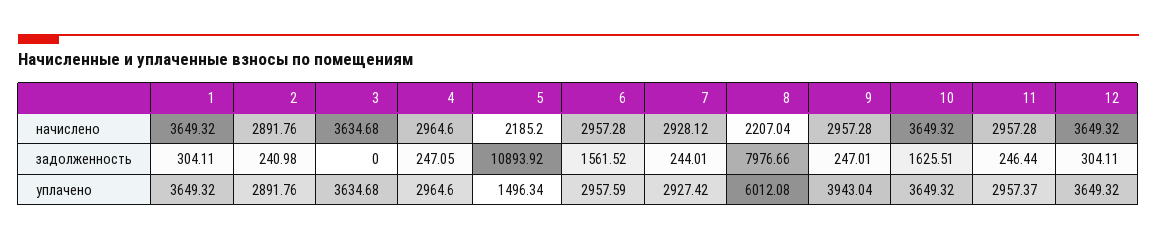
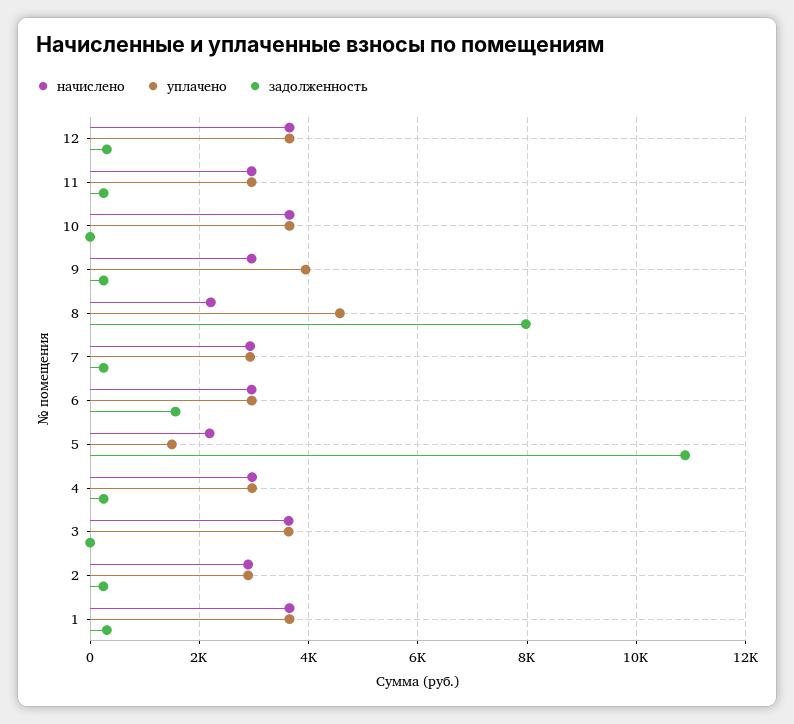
  {
    "начислено": {
      "1": 3649.32,
      "2": 2891.76,
      "3": 3634.68,
      "4": 2964.6,
      "5": 2185.2,
      "6": 2957.28,
      "7": 2928.12,
      "8": 2207.04,
      "9": 2957.28,
      "10": 3649.32,
      "11": 2957.28,
      "12": 3649.32
    },
    "задолженность": {
      "1": 304.11,
      "2": 240.98,
      "3": 0,
      "4": 247.05,
      "5": 10893.92,
      "6": 1561.52,
      "7": 244.01,
      "8": 7976.66,
      "9": 247.01,
-     "10": 1625.51,
+     "10": 0,
      "11": 246.44,
      "12": 304.11
    },
    "уплачено": {
      "1": 3649.32,
      "2": 2891.76,
      "3": 3634.68,
      "4": 2964.6,
      "5": 1496.34,
      "6": 2957.59,
      "7": 2927.42,
-     "8": 6012.08,
+     "8": 4600,
      "9": 3943.04,
      "10": 3649.32,
      "11": 2957.37,
      "12": 3649.32
    }
  }

